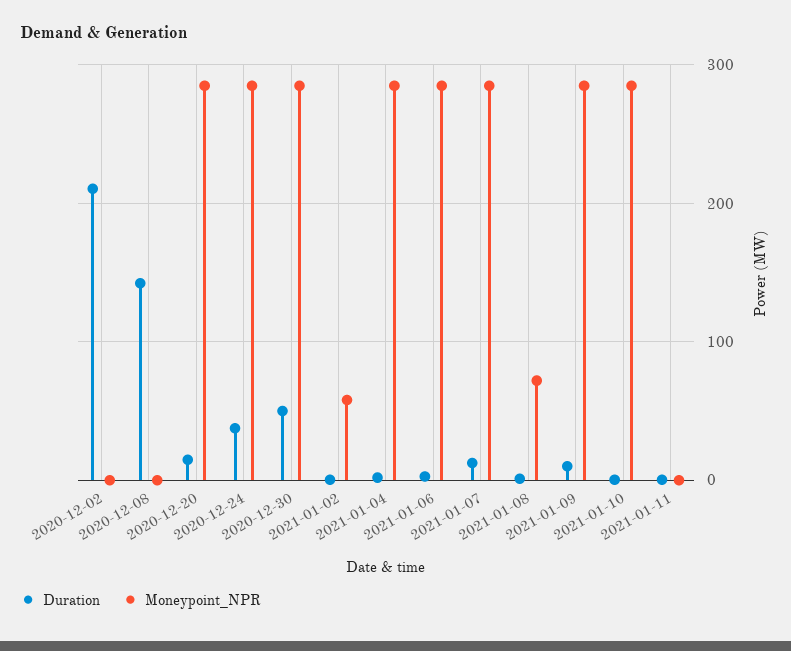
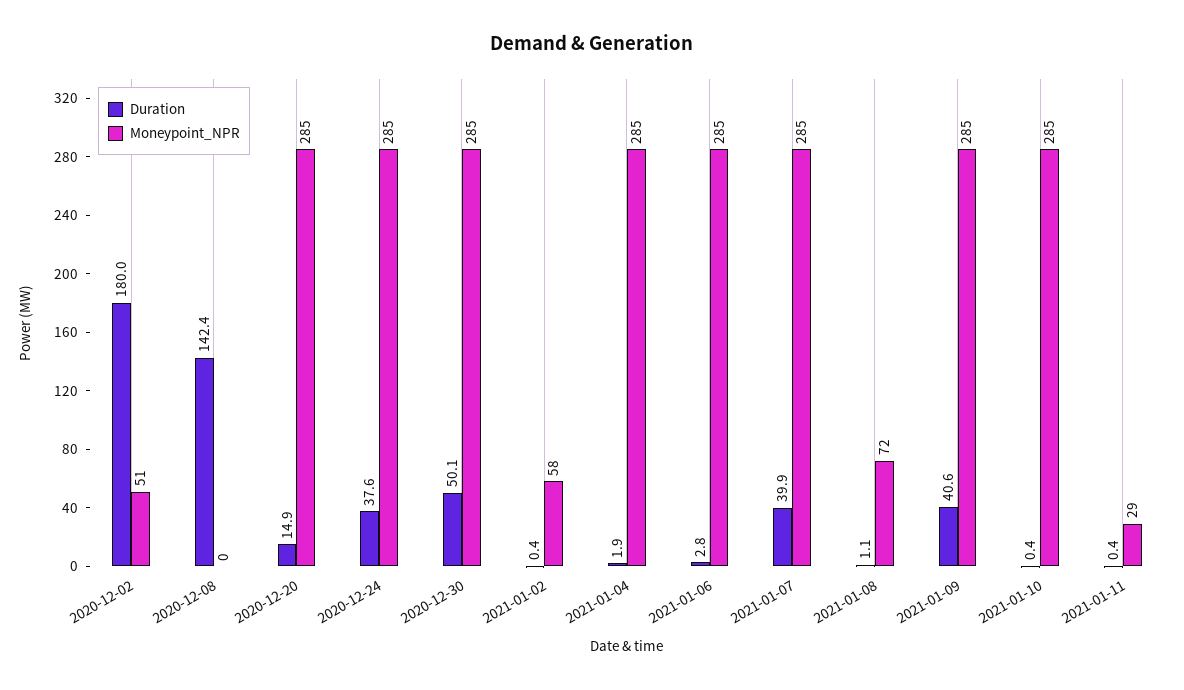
  {
    "Duration": {
-     "2020-12-02": 210,
+     "2020-12-02": 180,
      "2020-12-08": 142.4,
      "2020-12-20": 14.9,
      "2020-12-24": 37.6,
      "2020-12-30": 50.1,
      "2021-01-02": 0.4,
      "2021-01-04": 1.9,
      "2021-01-06": 2.8,
-     "2021-01-07": 10,
+     "2021-01-07": 39.9,
      "2021-01-08": 1.1,
-     "2021-01-09": 10,
+     "2021-01-09": 40.6,
      "2021-01-10": 0.4,
      "2021-01-11": 0.4
    },
    "Moneypoint_NPR": {
-     "2020-12-02": 0,
+     "2020-12-02": 51,
      "2020-12-08": 0,
      "2020-12-20": 285,
      "2020-12-24": 285,
      "2020-12-30": 285,
      "2021-01-02": 58,
      "2021-01-04": 285,
      "2021-01-06": 285,
      "2021-01-07": 285,
      "2021-01-08": 72,
      "2021-01-09": 285,
      "2021-01-10": 285,
-     "2021-01-11": 0
+     "2021-01-11": 29
    }
  }

